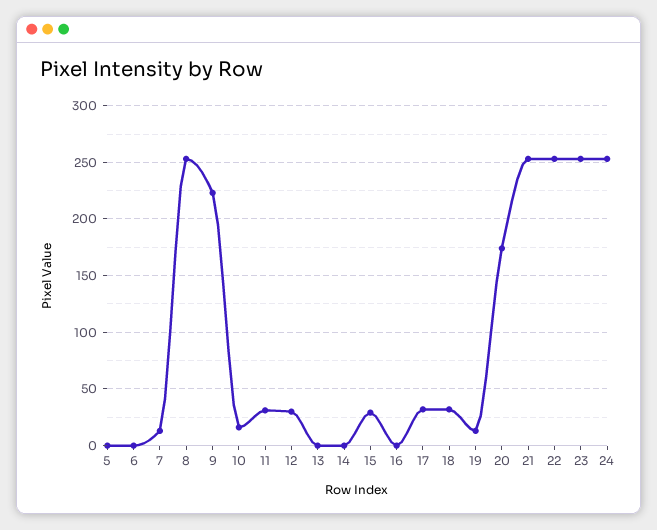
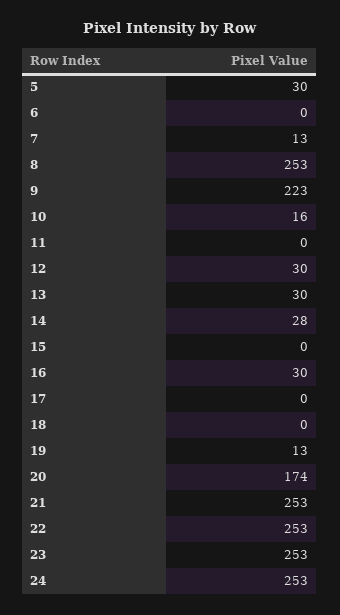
  {
-   "5": 0,
+   "5": 30,
    "6": 0,
    "7": 13,
    "8": 253,
    "9": 223,
    "10": 16,
-   "11": 30,
+   "11": 0,
    "12": 30,
-   "13": 0,
+   "13": 30,
-   "14": 0,
+   "14": 28,
-   "15": 30,
+   "15": 0,
-   "16": 0,
+   "16": 30,
-   "17": 30,
+   "17": 0,
-   "18": 30,
+   "18": 0,
    "19": 13,
    "20": 174,
    "21": 253,
    "22": 253,
    "23": 253,
    "24": 253
  }

